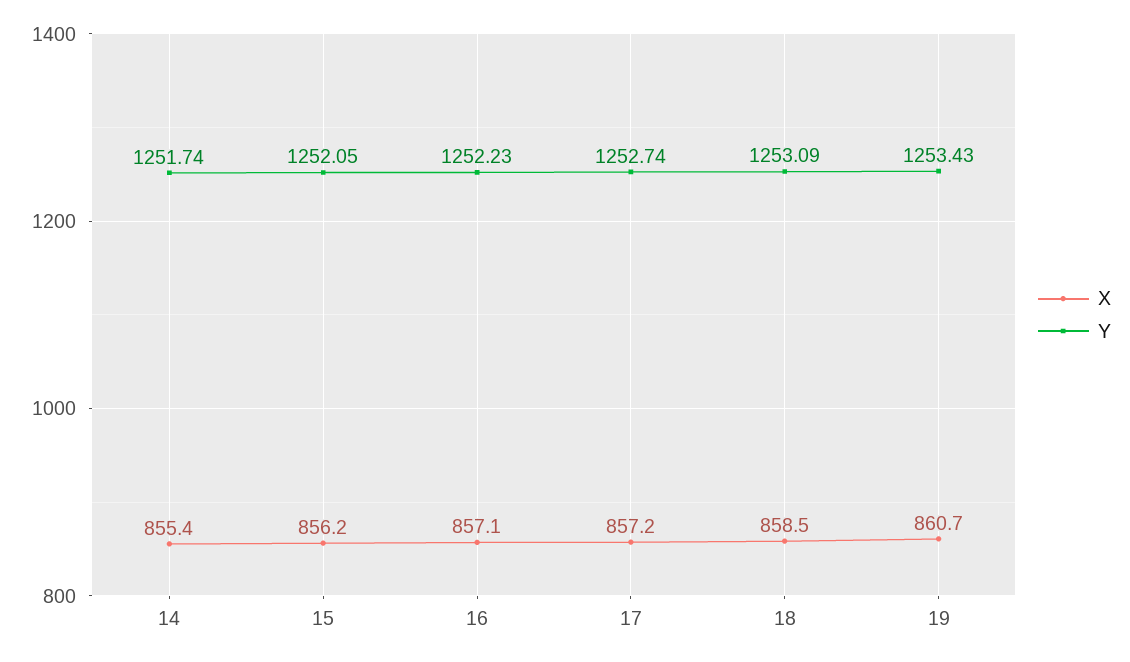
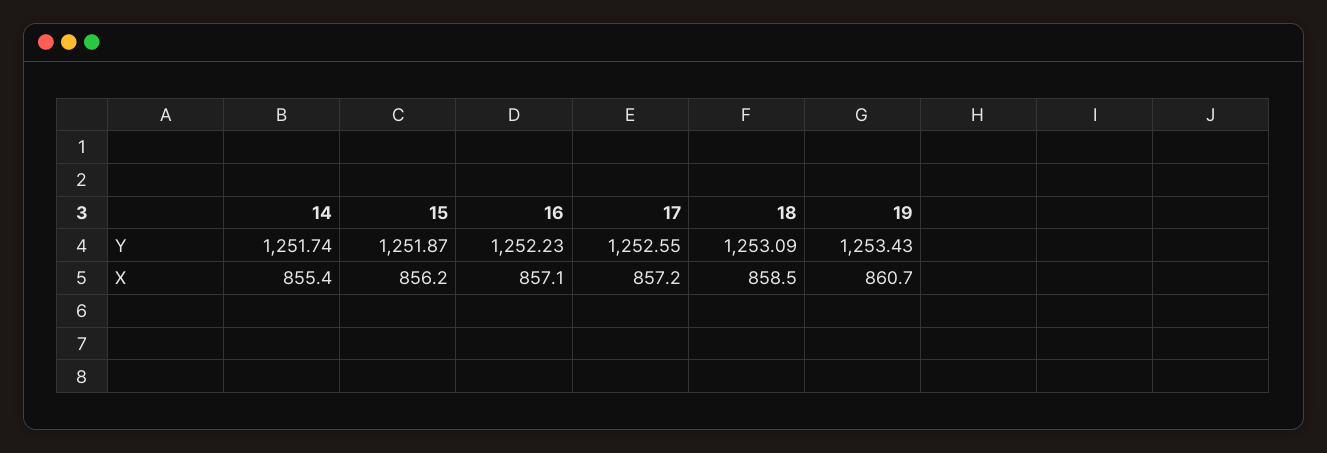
  {
    "X": {
      "14": 855.4,
      "15": 856.2,
      "16": 857.1,
      "17": 857.2,
      "18": 858.5,
      "19": 860.7
    },
    "Y": {
      "14": 1251.74,
-     "15": 1252.05,
+     "15": 1251.87,
      "16": 1252.23,
-     "17": 1252.74,
+     "17": 1252.55,
      "18": 1253.09,
      "19": 1253.43
    }
  }

